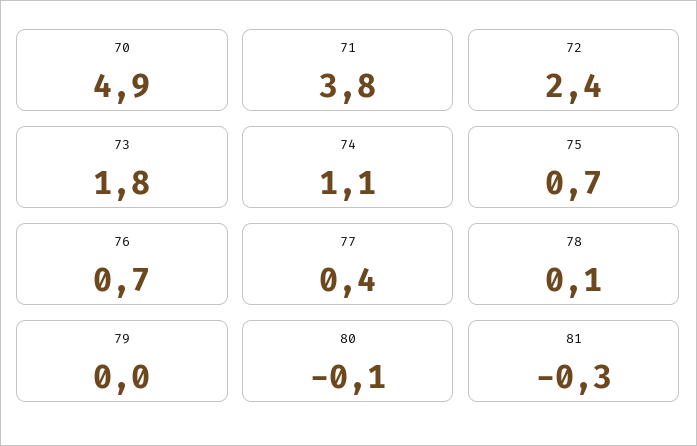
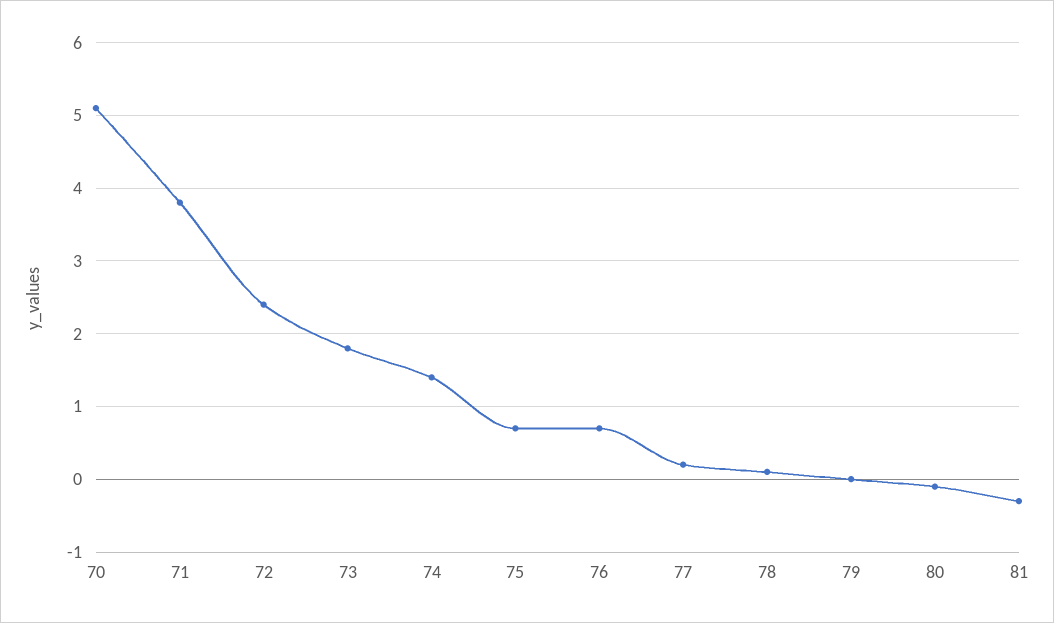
  {
-   "70": 4.9,
+   "70": 5.1,
    "71": 3.8,
    "72": 2.4,
    "73": 1.8,
-   "74": 1.1,
+   "74": 1.4,
    "75": 0.7,
    "76": 0.7,
-   "77": 0.4,
+   "77": 0.2,
    "78": 0.1,
    "79": 0,
    "80": -0.1,
    "81": -0.3
  }

